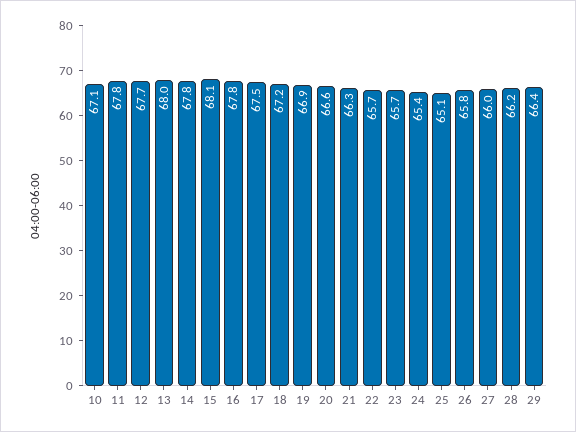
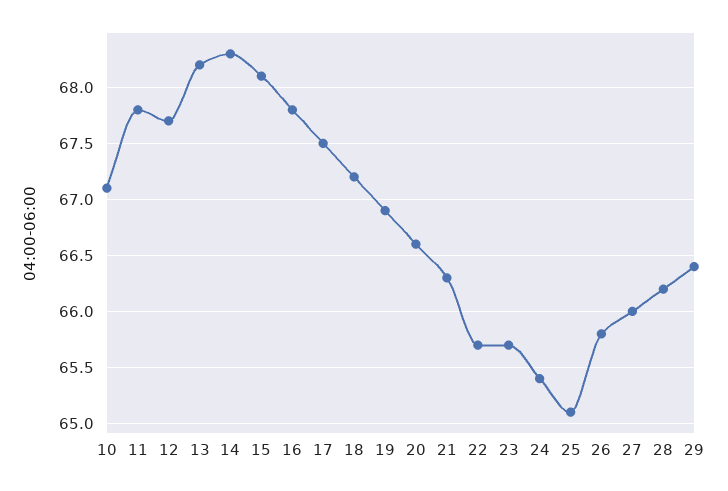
  {
    "10": 67.1,
    "11": 67.8,
    "12": 67.7,
-   "13": 68,
+   "13": 68.2,
-   "14": 67.8,
+   "14": 68.3,
    "15": 68.1,
    "16": 67.8,
    "17": 67.5,
    "18": 67.2,
    "19": 66.9,
    "20": 66.6,
    "21": 66.3,
    "22": 65.7,
    "23": 65.7,
    "24": 65.4,
    "25": 65.1,
    "26": 65.8,
    "27": 66,
    "28": 66.2,
    "29": 66.4
  }

